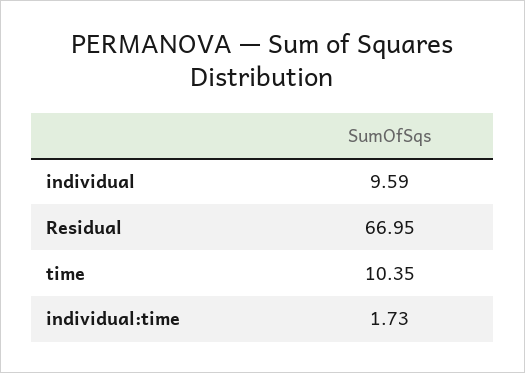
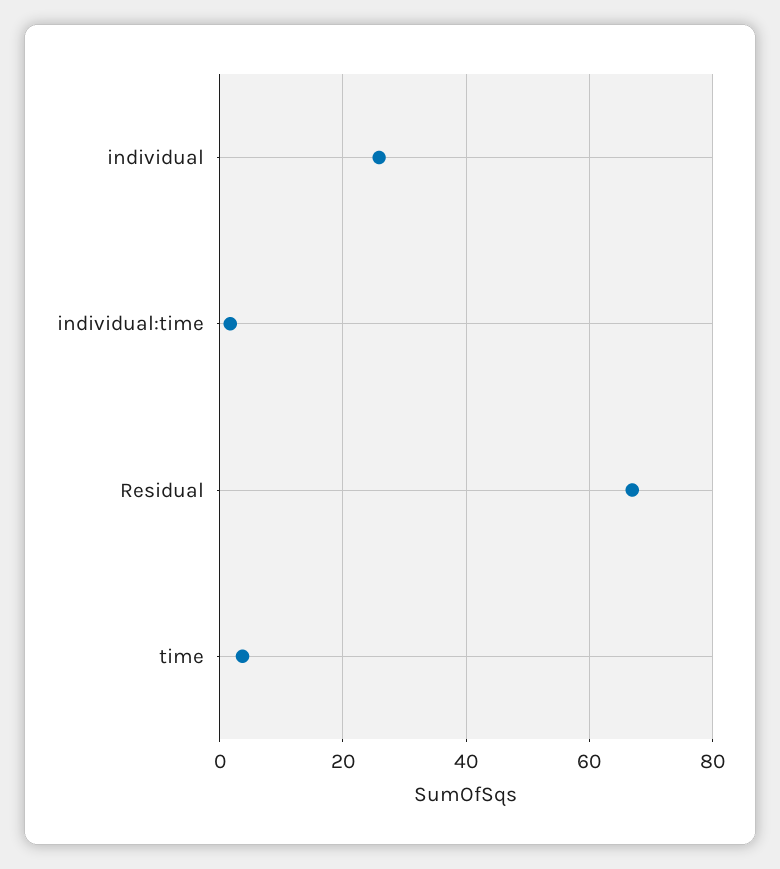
  {
-   "individual": 9.59,
+   "individual": 26,
    "Residual": 66.95,
-   "time": 10.35,
+   "time": 4,
    "individual:time": 1.73
  }

